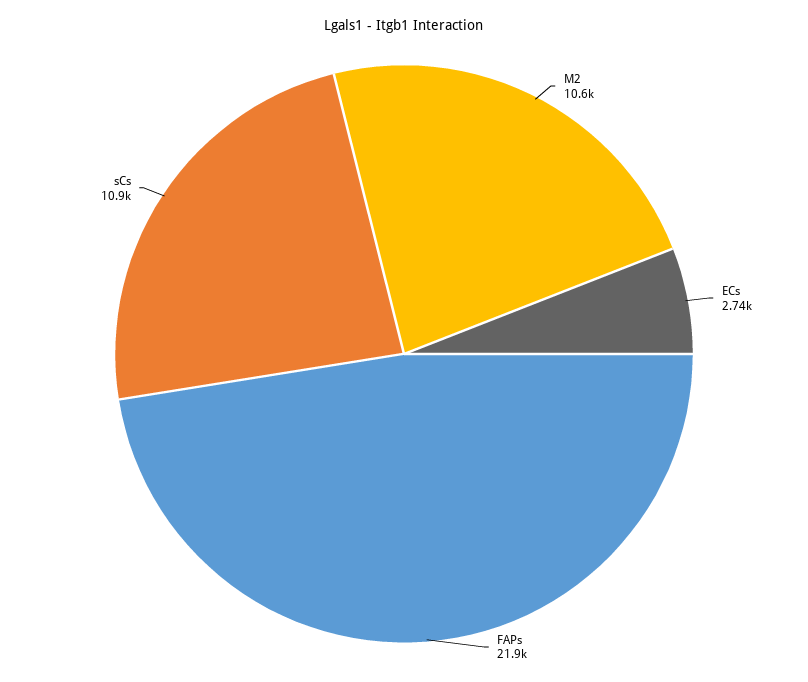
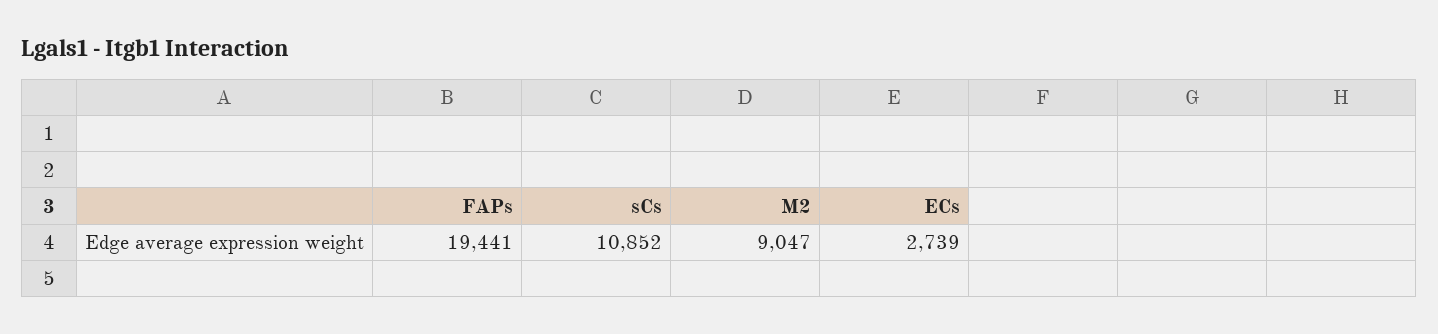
  {
-   "M2": 10600,
+   "M2": 9047,
    "ECs": 2739,
-   "FAPs": 21900,
+   "FAPs": 19441,
    "sCs": 10852
  }

